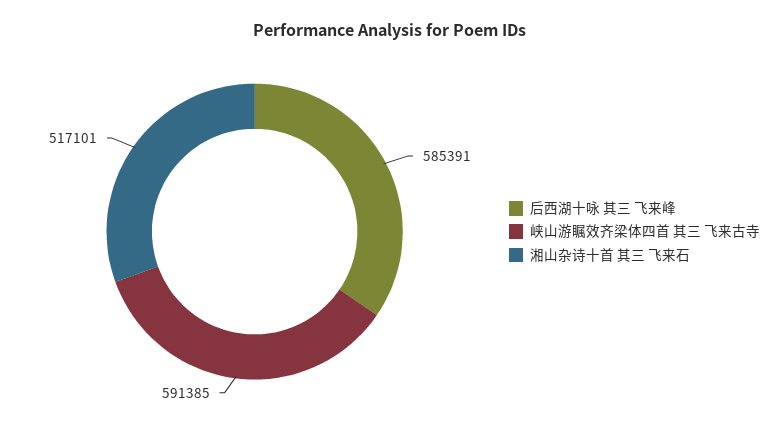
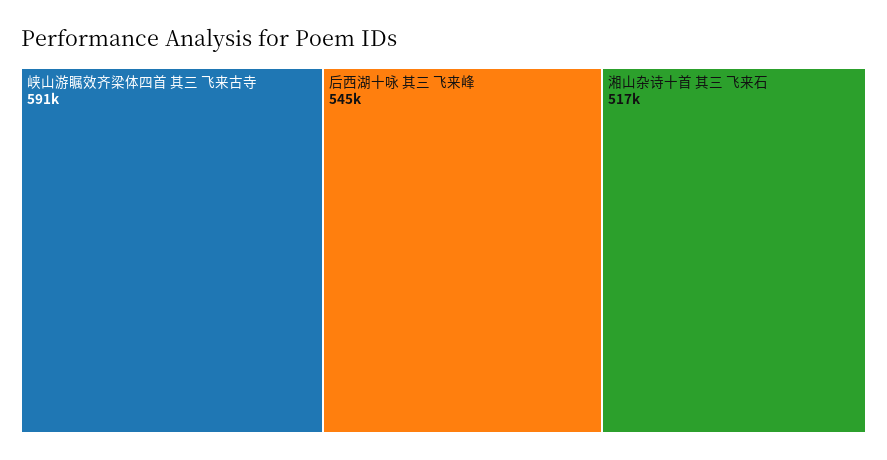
  {
-   "后西湖十咏 其三 飞来峰": 585391,
+   "后西湖十咏 其三 飞来峰": 545000,
    "峡山游瞩效齐梁体四首 其三 飞来古寺": 591385,
    "湘山杂诗十首 其三 飞来石": 517101
  }

